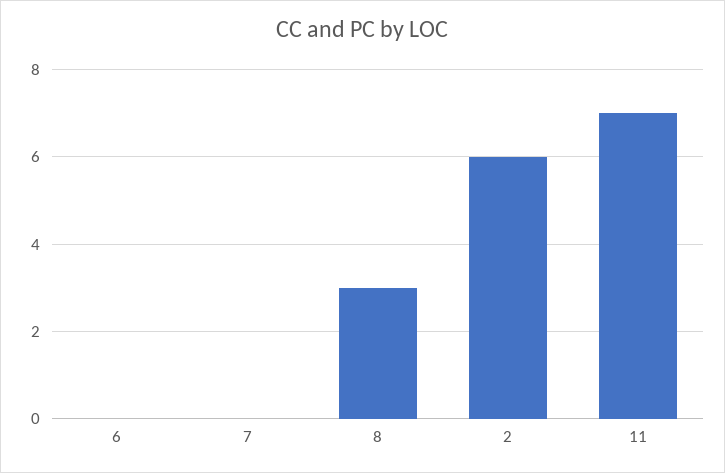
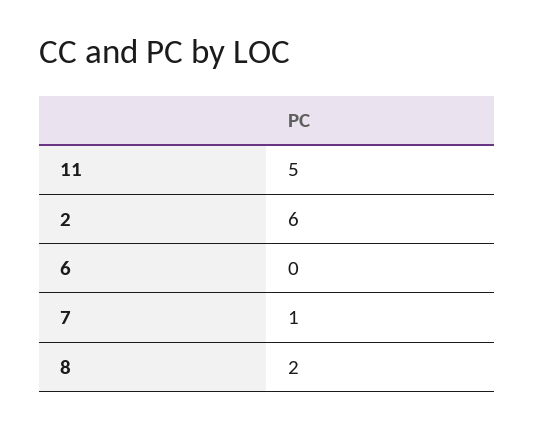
  {
    "6": 0,
-   "7": 0,
+   "7": 1,
-   "8": 3,
+   "8": 2,
    "2": 6,
-   "11": 7
+   "11": 5
  }

